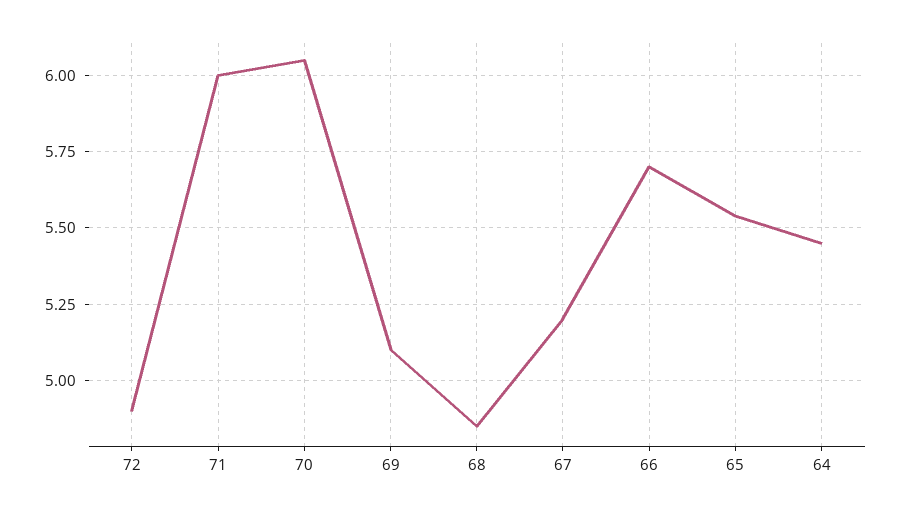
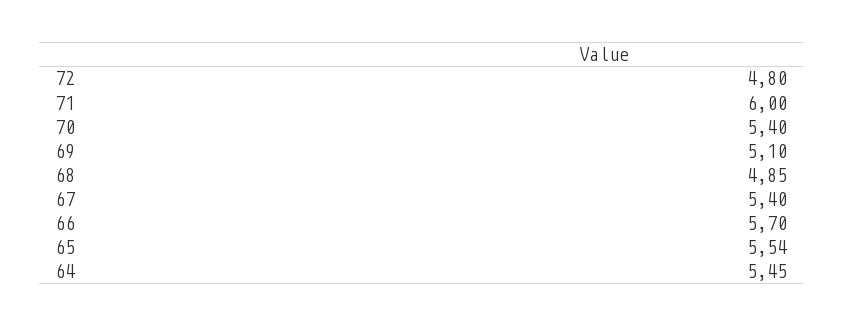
  {
-   "72": 4.9,
+   "72": 4.8,
    "71": 6,
-   "70": 6.05,
+   "70": 5.4,
    "69": 5.1,
    "68": 4.85,
-   "67": 5.2,
+   "67": 5.4,
    "66": 5.7,
    "65": 5.54,
    "64": 5.45
  }

